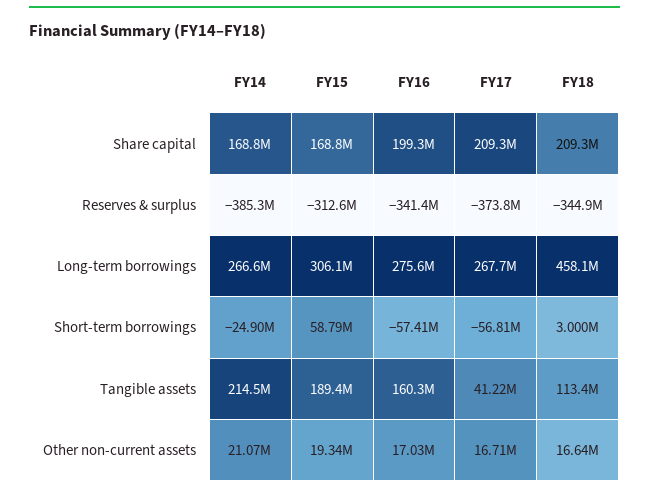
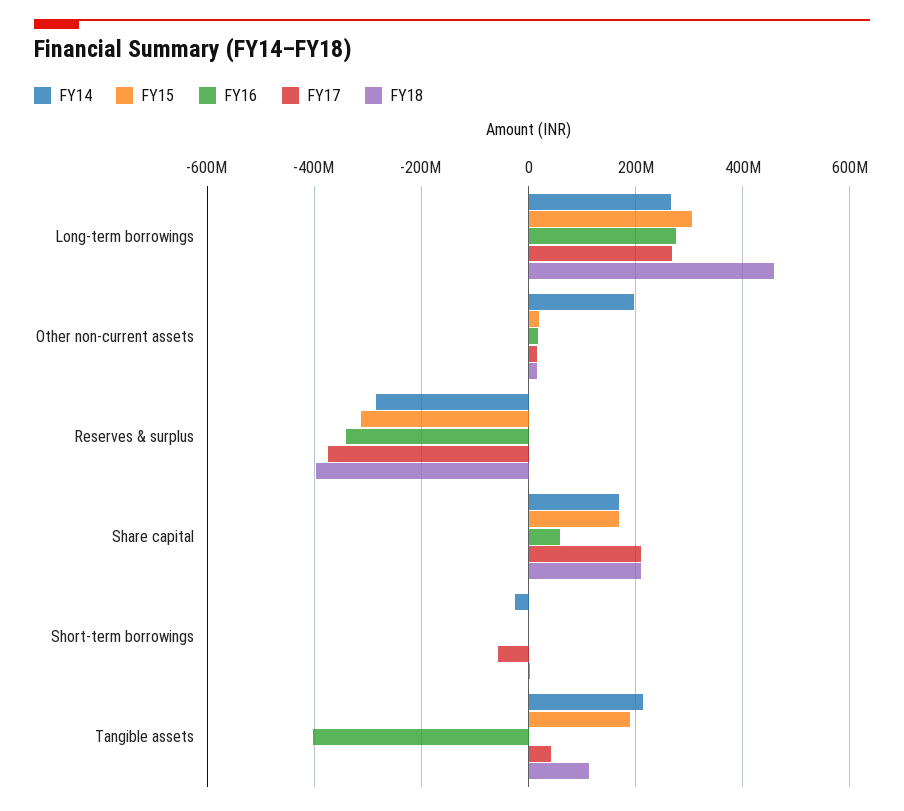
  {
    "FY14": {
      "Share capital": 168800000,
-     "Reserves & surplus": -385300000,
+     "Reserves & surplus": -280000000,
      "Long-term borrowings": 266600000,
      "Short-term borrowings": -24900000,
      "Tangible assets": 214500000,
-     "Other non-current assets": 21070000
+     "Other non-current assets": 200000000
    },
    "FY15": {
      "Share capital": 168800000,
      "Reserves & surplus": -312600000,
      "Long-term borrowings": 306100000,
-     "Short-term borrowings": 58790000,
+     "Short-term borrowings": 0,
      "Tangible assets": 189400000,
      "Other non-current assets": 19340000
    },
    "FY16": {
-     "Share capital": 199300000,
+     "Share capital": 60000000,
      "Reserves & surplus": -341400000,
      "Long-term borrowings": 275600000,
-     "Short-term borrowings": -57410000,
+     "Short-term borrowings": 0,
-     "Tangible assets": 160300000,
+     "Tangible assets": -400000000,
      "Other non-current assets": 17030000
    },
    "FY17": {
      "Share capital": 209300000,
      "Reserves & surplus": -373800000,
      "Long-term borrowings": 267700000,
      "Short-term borrowings": -56810000,
      "Tangible assets": 41220000,
      "Other non-current assets": 16710000
    },
    "FY18": {
      "Share capital": 209300000,
-     "Reserves & surplus": -344900000,
+     "Reserves & surplus": -400000000,
      "Long-term borrowings": 458100000,
      "Short-term borrowings": 3000000,
      "Tangible assets": 113400000,
      "Other non-current assets": 16640000
    }
  }

